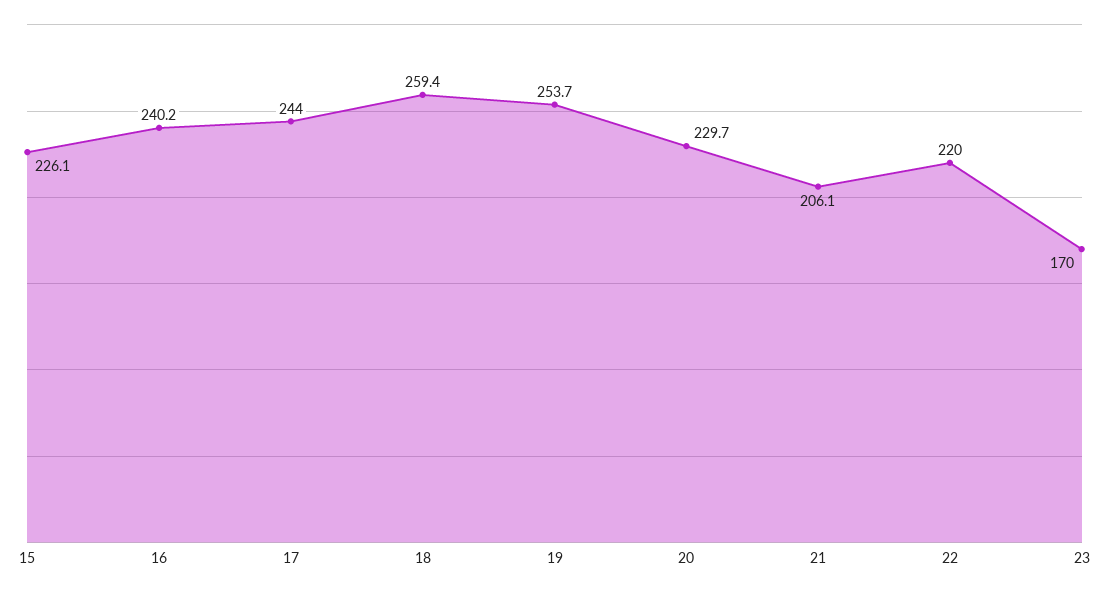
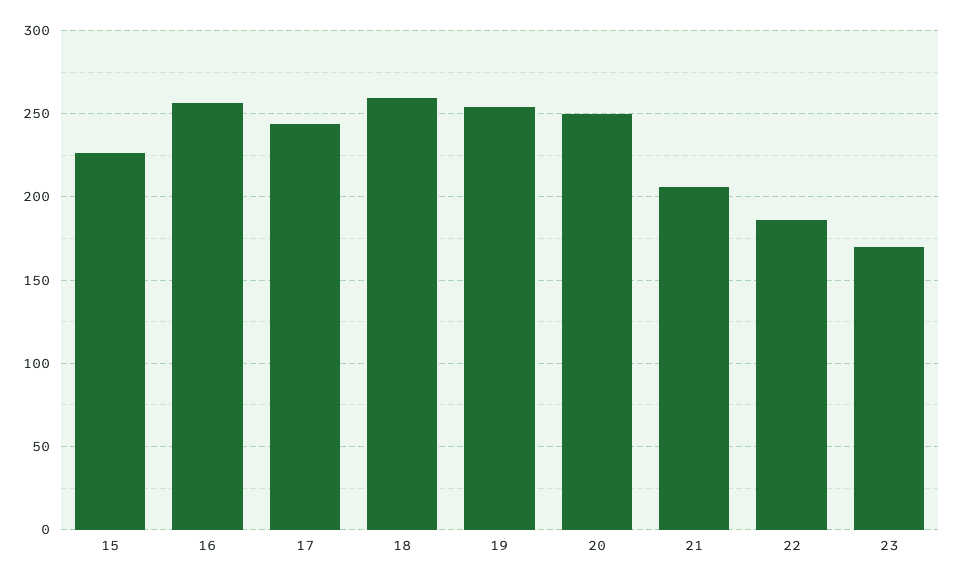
  {
    "15": 226.1,
-   "16": 240.2,
+   "16": 255,
    "17": 244,
    "18": 259.4,
    "19": 253.7,
-   "20": 229.7,
+   "20": 250,
    "21": 206.1,
-   "22": 220,
+   "22": 185,
    "23": 170
  }

